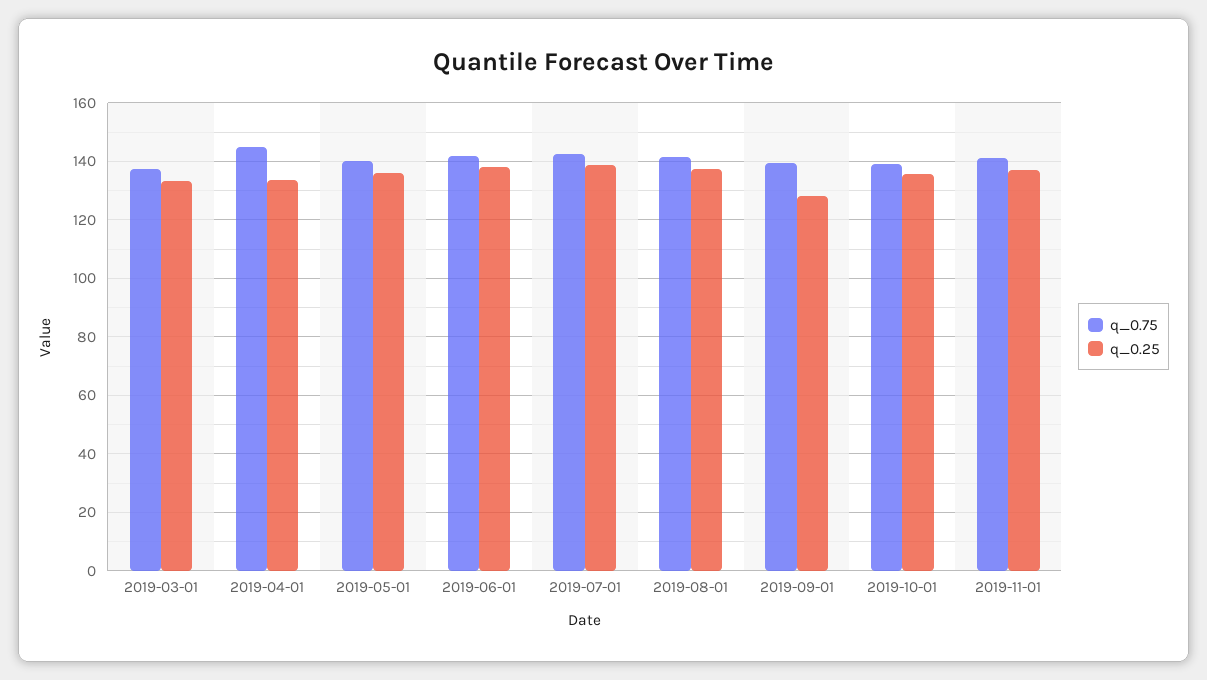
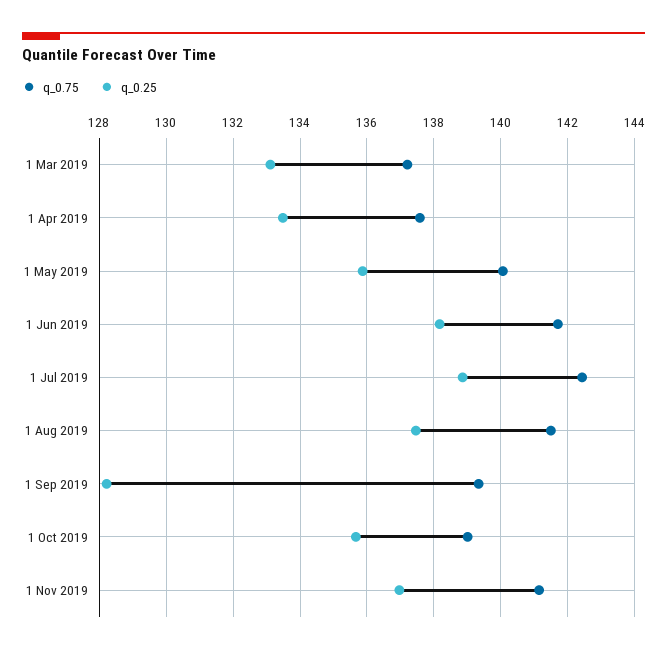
  {
    "q_0.75": {
      "2019-03-01": 137.2,
-     "2019-04-01": 145,
+     "2019-04-01": 137.6,
      "2019-05-01": 140,
      "2019-06-01": 141.8,
      "2019-07-01": 142.4,
      "2019-08-01": 141.6,
      "2019-09-01": 139.4,
      "2019-10-01": 139,
      "2019-11-01": 141.2
    },
    "q_0.25": {
      "2019-03-01": 133.2,
      "2019-04-01": 133.4,
      "2019-05-01": 135.8,
      "2019-06-01": 138.2,
      "2019-07-01": 138.8,
      "2019-08-01": 137.4,
      "2019-09-01": 128.2,
      "2019-10-01": 135.6,
      "2019-11-01": 137
    }
  }

